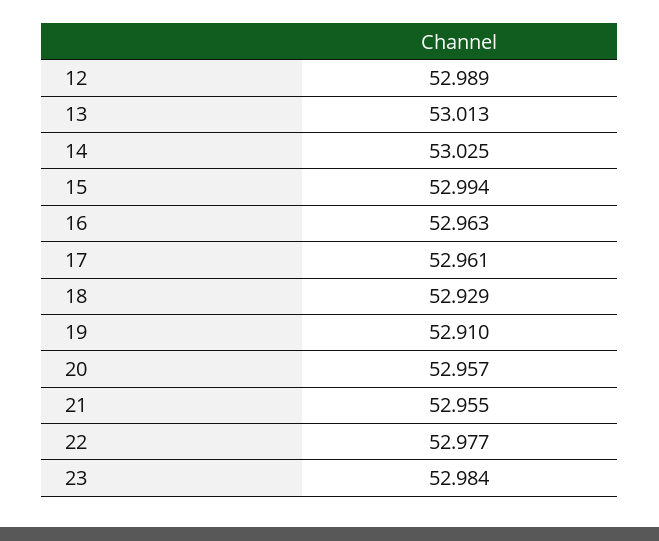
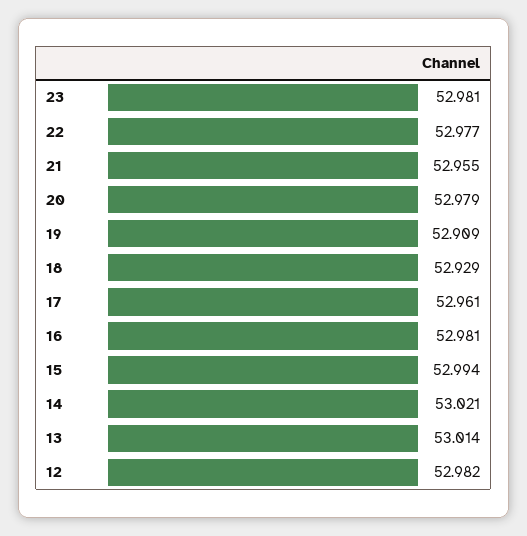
  {
-   "12": 52.989,
+   "12": 52.982,
-   "13": 53.013,
+   "13": 53.014,
-   "14": 53.025,
+   "14": 53.021,
    "15": 52.994,
-   "16": 52.963,
+   "16": 52.981,
    "17": 52.961,
    "18": 52.929,
-   "19": 52.91,
+   "19": 52.909,
-   "20": 52.957,
+   "20": 52.979,
    "21": 52.955,
    "22": 52.977,
-   "23": 52.984
+   "23": 52.981
  }

